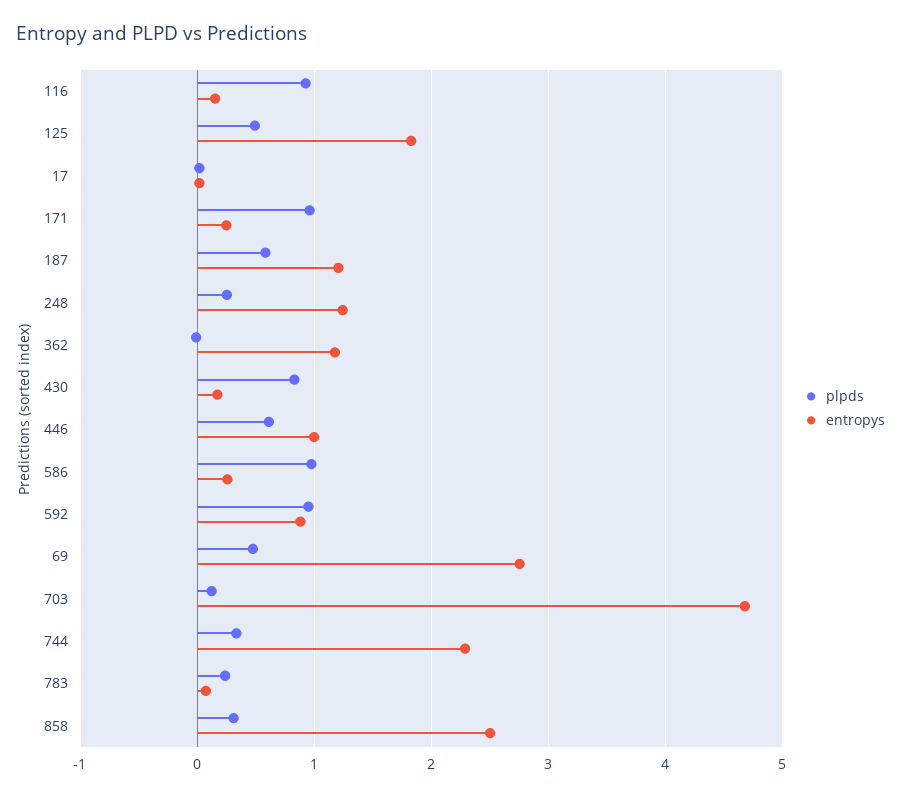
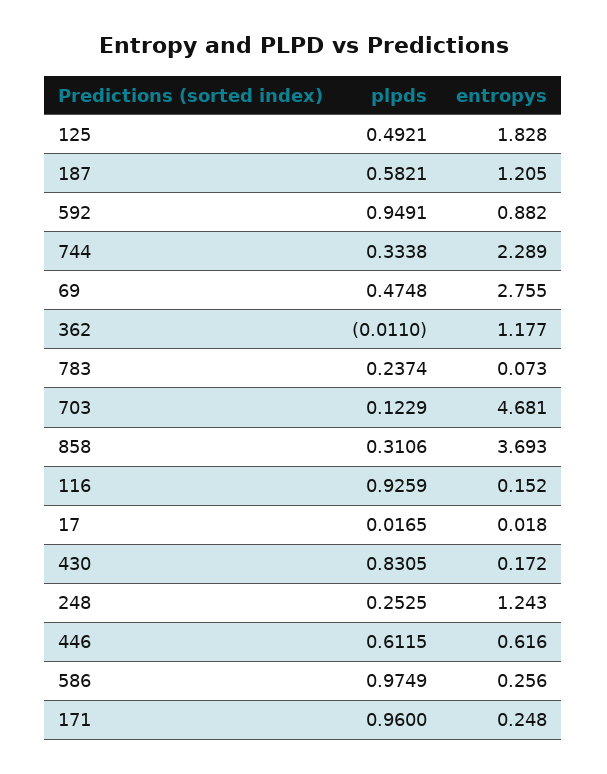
  {
    "plpds": {
      "116": 0.9259,
      "125": 0.4921,
      "17": 0.0165,
      "171": 0.96,
      "187": 0.5821,
      "248": 0.2525,
      "362": -0.011,
      "430": 0.8305,
      "446": 0.6115,
      "586": 0.9749,
      "592": 0.9491,
      "69": 0.4748,
      "703": 0.1229,
      "744": 0.3338,
      "783": 0.2374,
      "858": 0.3106
    },
    "entropys": {
      "116": 0.152,
      "125": 1.828,
      "17": 0.018,
      "171": 0.248,
      "187": 1.205,
      "248": 1.243,
      "362": 1.177,
      "430": 0.172,
-     "446": 1,
+     "446": 0.616,
      "586": 0.256,
      "592": 0.882,
      "69": 2.755,
      "703": 4.681,
      "744": 2.289,
      "783": 0.073,
-     "858": 2.5
+     "858": 3.693
    }
  }

